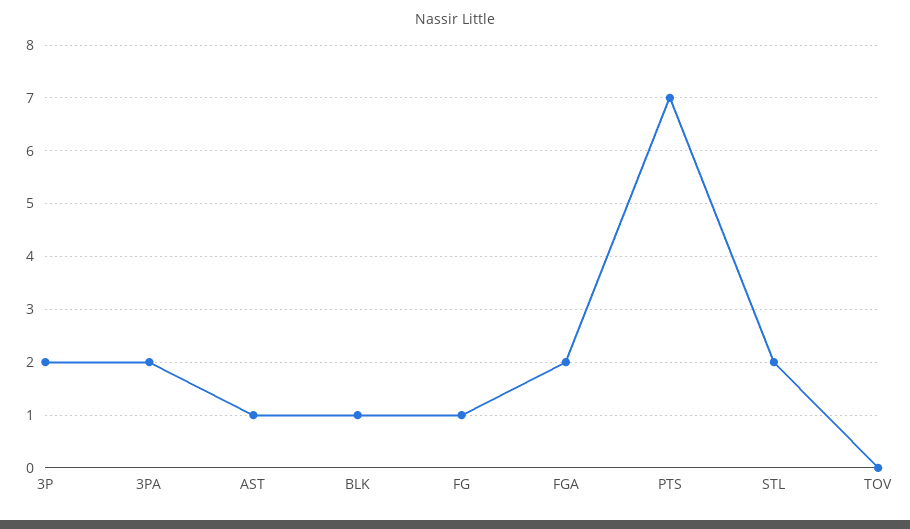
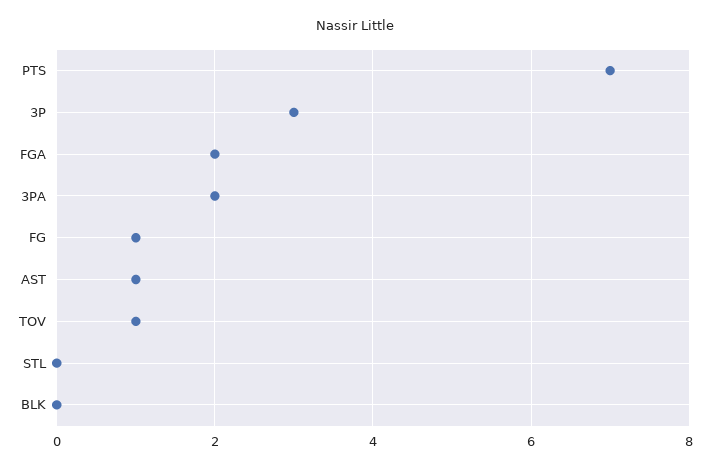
  {
-   "3P": 2,
+   "3P": 3,
    "3PA": 2,
    "AST": 1,
-   "BLK": 1,
+   "BLK": 0,
    "FG": 1,
    "FGA": 2,
    "PTS": 7,
-   "STL": 2,
+   "STL": 0,
-   "TOV": 0
+   "TOV": 1
  }

